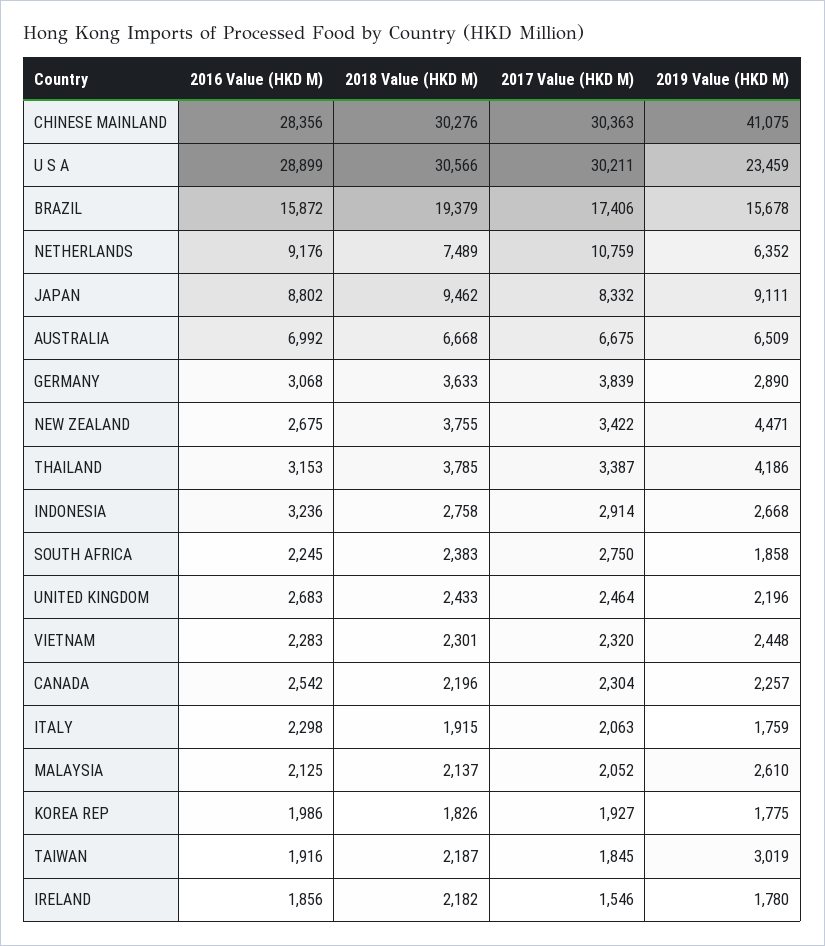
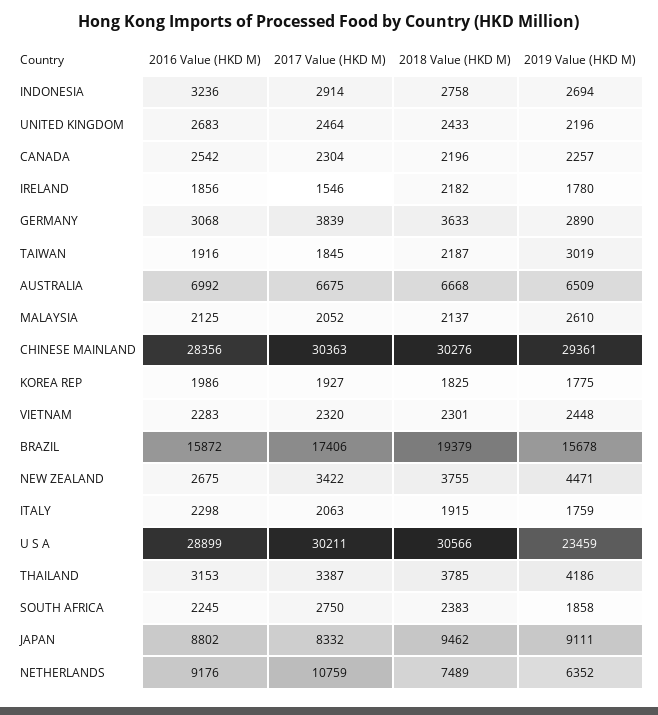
  {
    "2016 Value (HKD M)": {
      "CHINESE MAINLAND": 28356,
      "U S A": 28899,
      "BRAZIL": 15872,
      "NETHERLANDS": 9176,
      "JAPAN": 8802,
      "AUSTRALIA": 6992,
      "GERMANY": 3068,
      "NEW ZEALAND": 2675,
      "THAILAND": 3153,
      "INDONESIA": 3236,
      "SOUTH AFRICA": 2245,
      "UNITED KINGDOM": 2683,
      "VIETNAM": 2283,
      "CANADA": 2542,
      "ITALY": 2298,
      "MALAYSIA": 2125,
      "KOREA REP": 1986,
      "TAIWAN": 1916,
      "IRELAND": 1856
    },
    "2018 Value (HKD M)": {
      "CHINESE MAINLAND": 30276,
      "U S A": 30566,
      "BRAZIL": 19379,
      "NETHERLANDS": 7489,
      "JAPAN": 9462,
      "AUSTRALIA": 6668,
      "GERMANY": 3633,
      "NEW ZEALAND": 3755,
      "THAILAND": 3785,
      "INDONESIA": 2758,
      "SOUTH AFRICA": 2383,
      "UNITED KINGDOM": 2433,
      "VIETNAM": 2301,
      "CANADA": 2196,
      "ITALY": 1915,
      "MALAYSIA": 2137,
-     "KOREA REP": 1826,
+     "KOREA REP": 1825,
      "TAIWAN": 2187,
      "IRELAND": 2182
    },
    "2017 Value (HKD M)": {
      "CHINESE MAINLAND": 30363,
      "U S A": 30211,
      "BRAZIL": 17406,
      "NETHERLANDS": 10759,
      "JAPAN": 8332,
      "AUSTRALIA": 6675,
      "GERMANY": 3839,
      "NEW ZEALAND": 3422,
      "THAILAND": 3387,
      "INDONESIA": 2914,
      "SOUTH AFRICA": 2750,
      "UNITED KINGDOM": 2464,
      "VIETNAM": 2320,
      "CANADA": 2304,
      "ITALY": 2063,
      "MALAYSIA": 2052,
      "KOREA REP": 1927,
      "TAIWAN": 1845,
      "IRELAND": 1546
    },
    "2019 Value (HKD M)": {
-     "CHINESE MAINLAND": 41075,
+     "CHINESE MAINLAND": 29361,
      "U S A": 23459,
      "BRAZIL": 15678,
      "NETHERLANDS": 6352,
      "JAPAN": 9111,
      "AUSTRALIA": 6509,
      "GERMANY": 2890,
      "NEW ZEALAND": 4471,
      "THAILAND": 4186,
-     "INDONESIA": 2668,
+     "INDONESIA": 2694,
      "SOUTH AFRICA": 1858,
      "UNITED KINGDOM": 2196,
      "VIETNAM": 2448,
      "CANADA": 2257,
      "ITALY": 1759,
      "MALAYSIA": 2610,
      "KOREA REP": 1775,
      "TAIWAN": 3019,
      "IRELAND": 1780
    }
  }

